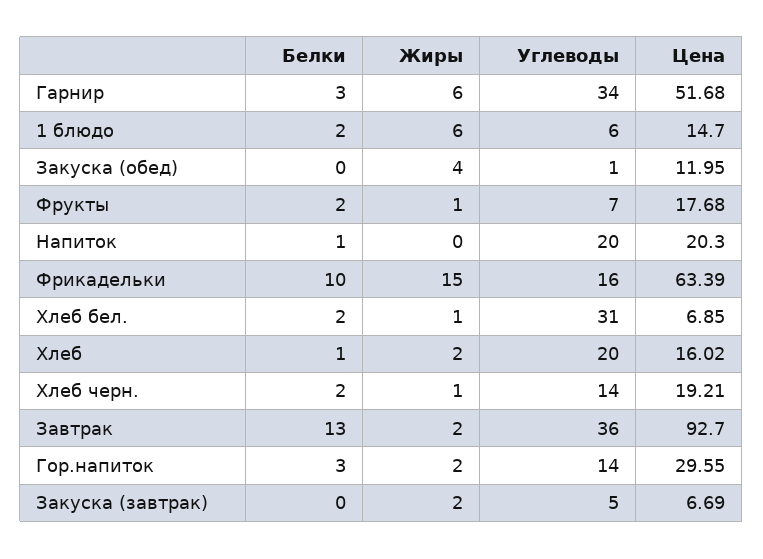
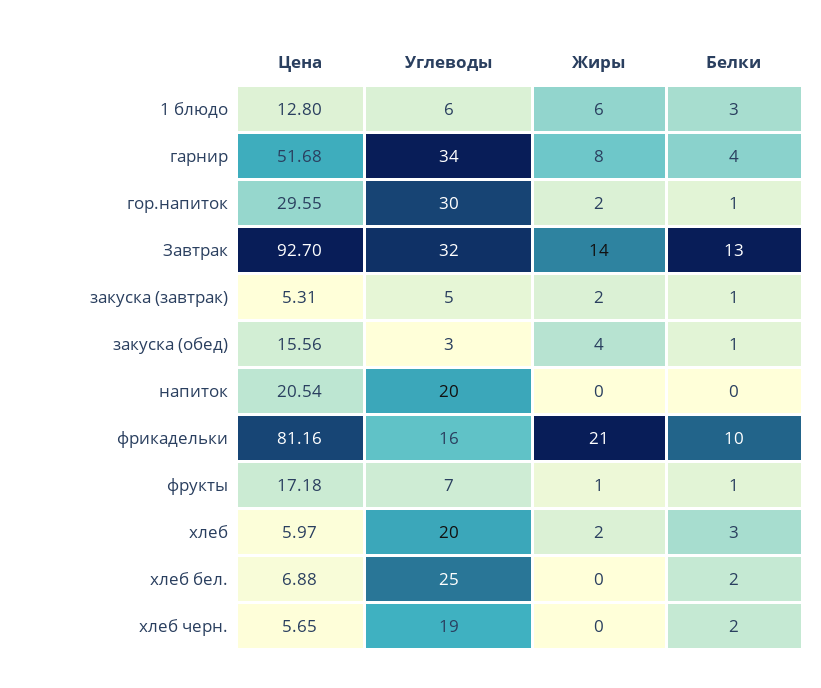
  {
    "Белки": {
-     "Гарнир": 3,
+     "Гарнир": 4,
-     "1 блюдо": 2,
+     "1 блюдо": 3,
-     "Закуска (обед)": 0,
+     "Закуска (обед)": 1,
-     "Фрукты": 2,
+     "Фрукты": 1,
-     "Напиток": 1,
+     "Напиток": 0,
      "Фрикадельки": 10,
      "Хлеб бел.": 2,
-     "Хлеб": 1,
+     "Хлеб": 3,
      "Хлеб черн.": 2,
      "Завтрак": 13,
-     "Гор.напиток": 3,
+     "Гор.напиток": 1,
-     "Закуска (завтрак)": 0
+     "Закуска (завтрак)": 1
    },
    "Жиры": {
-     "Гарнир": 6,
+     "Гарнир": 8,
      "1 блюдо": 6,
      "Закуска (обед)": 4,
      "Фрукты": 1,
      "Напиток": 0,
-     "Фрикадельки": 15,
+     "Фрикадельки": 21,
-     "Хлеб бел.": 1,
+     "Хлеб бел.": 0,
      "Хлеб": 2,
-     "Хлеб черн.": 1,
+     "Хлеб черн.": 0,
-     "Завтрак": 2,
+     "Завтрак": 14,
      "Гор.напиток": 2,
      "Закуска (завтрак)": 2
    },
    "Углеводы": {
      "Гарнир": 34,
      "1 блюдо": 6,
-     "Закуска (обед)": 1,
+     "Закуска (обед)": 3,
      "Фрукты": 7,
      "Напиток": 20,
      "Фрикадельки": 16,
-     "Хлеб бел.": 31,
+     "Хлеб бел.": 25,
      "Хлеб": 20,
-     "Хлеб черн.": 14,
+     "Хлеб черн.": 19,
-     "Завтрак": 36,
+     "Завтрак": 32,
-     "Гор.напиток": 14,
+     "Гор.напиток": 30,
      "Закуска (завтрак)": 5
    },
    "Цена": {
      "Гарнир": 51.68,
-     "1 блюдо": 14.7,
+     "1 блюдо": 12.8,
-     "Закуска (обед)": 11.95,
+     "Закуска (обед)": 15.56,
-     "Фрукты": 17.68,
+     "Фрукты": 17.18,
-     "Напиток": 20.3,
+     "Напиток": 20.54,
-     "Фрикадельки": 63.39,
+     "Фрикадельки": 81.16,
-     "Хлеб бел.": 6.85,
+     "Хлеб бел.": 6.88,
-     "Хлеб": 16.02,
+     "Хлеб": 5.97,
-     "Хлеб черн.": 19.21,
+     "Хлеб черн.": 5.65,
      "Завтрак": 92.7,
      "Гор.напиток": 29.55,
-     "Закуска (завтрак)": 6.69
+     "Закуска (завтрак)": 5.31
    }
  }

